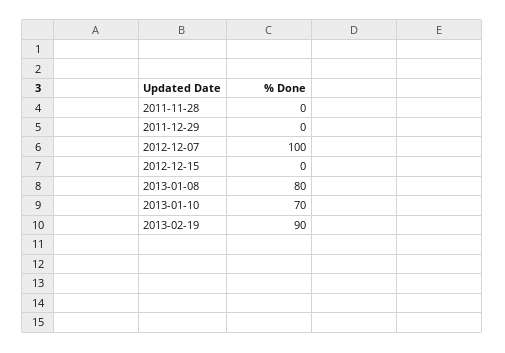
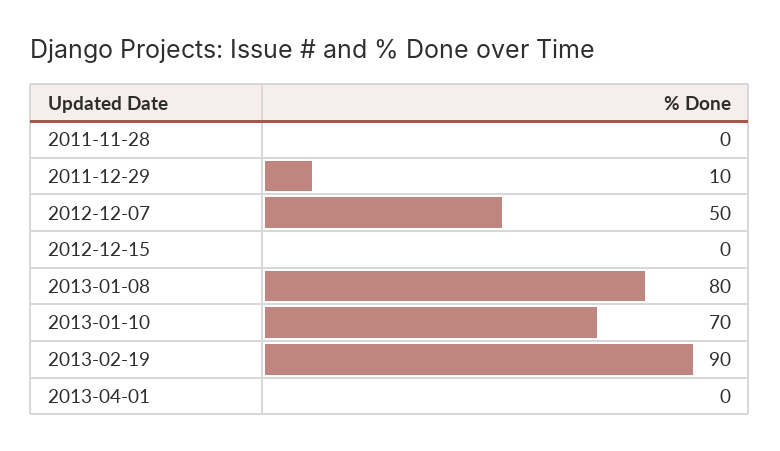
  {
    "2011-11-28": 0,
-   "2011-12-29": 0,
+   "2011-12-29": 10,
-   "2012-12-07": 100,
+   "2012-12-07": 50,
    "2012-12-15": 0,
    "2013-01-08": 80,
    "2013-01-10": 70,
-   "2013-02-19": 90
+   "2013-02-19": 90,
+   "2013-04-01": 0
  }

